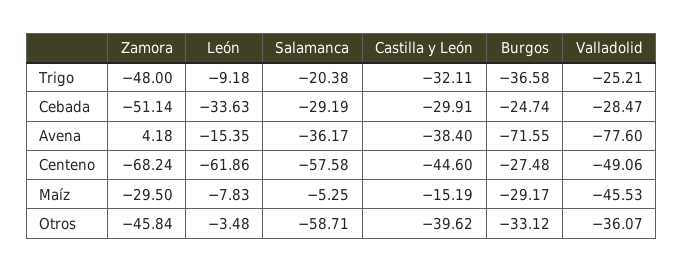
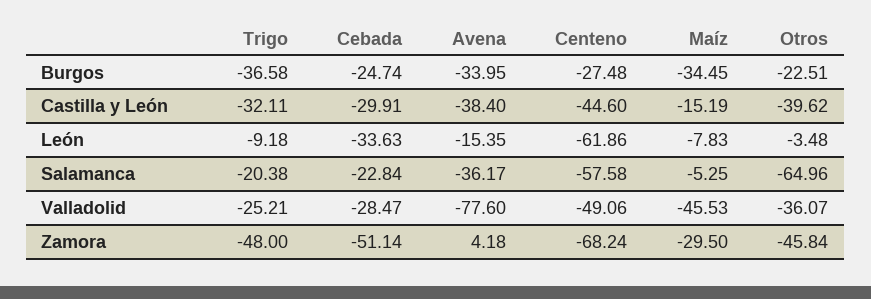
  {
    "Zamora": {
      "Trigo": -48,
      "Cebada": -51.14,
      "Avena": 4.18,
      "Centeno": -68.24,
      "Maíz": -29.5,
      "Otros": -45.84
    },
    "León": {
      "Trigo": -9.18,
      "Cebada": -33.63,
      "Avena": -15.35,
      "Centeno": -61.86,
      "Maíz": -7.83,
      "Otros": -3.48
    },
    "Salamanca": {
      "Trigo": -20.38,
-     "Cebada": -29.19,
+     "Cebada": -22.84,
      "Avena": -36.17,
      "Centeno": -57.58,
      "Maíz": -5.25,
-     "Otros": -58.71
+     "Otros": -64.96
    },
    "Castilla y León": {
      "Trigo": -32.11,
      "Cebada": -29.91,
      "Avena": -38.4,
      "Centeno": -44.6,
      "Maíz": -15.19,
      "Otros": -39.62
    },
    "Burgos": {
      "Trigo": -36.58,
      "Cebada": -24.74,
-     "Avena": -71.55,
+     "Avena": -33.95,
      "Centeno": -27.48,
-     "Maíz": -29.17,
+     "Maíz": -34.45,
-     "Otros": -33.12
+     "Otros": -22.51
    },
    "Valladolid": {
      "Trigo": -25.21,
      "Cebada": -28.47,
      "Avena": -77.6,
      "Centeno": -49.06,
      "Maíz": -45.53,
      "Otros": -36.07
    }
  }

